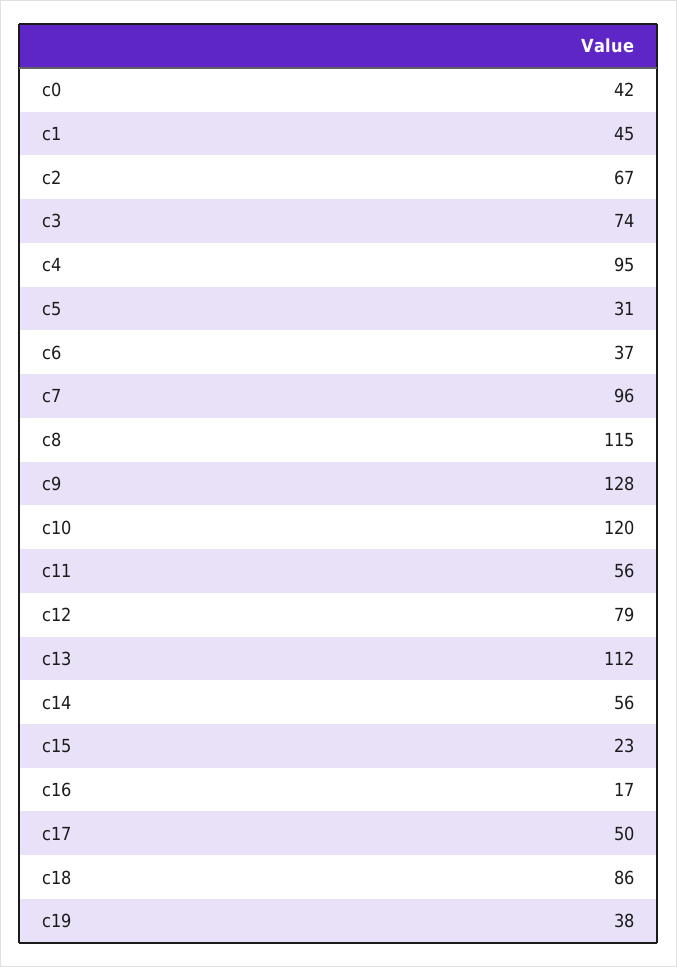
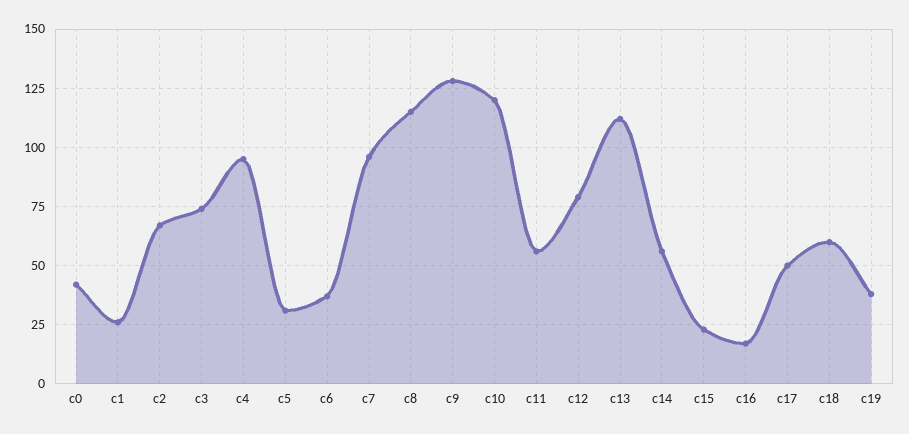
  {
    "c0": 42,
-   "c1": 45,
+   "c1": 25,
    "c2": 67,
    "c3": 74,
    "c4": 95,
    "c5": 31,
    "c6": 37,
    "c7": 96,
    "c8": 115,
    "c9": 128,
    "c10": 120,
    "c11": 56,
    "c12": 79,
    "c13": 112,
    "c14": 56,
    "c15": 23,
    "c16": 17,
    "c17": 50,
-   "c18": 86,
+   "c18": 60,
    "c19": 38
  }

